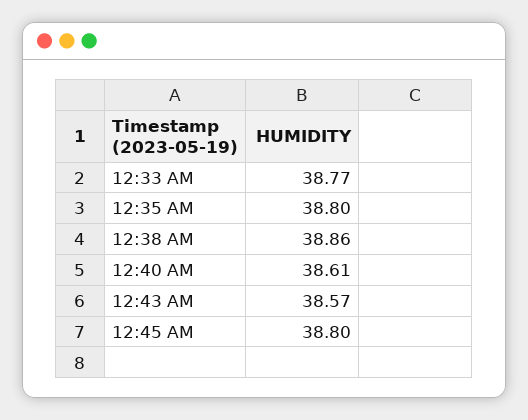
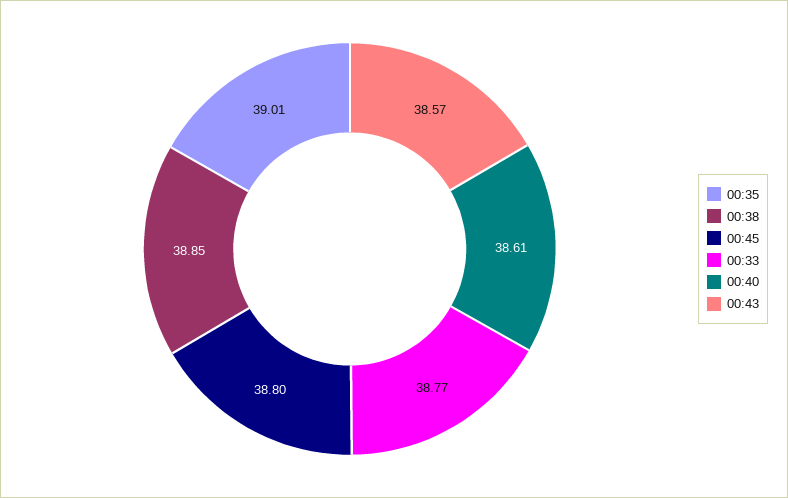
  {
    "12:33 AM": 38.77,
-   "12:35 AM": 38.8,
+   "12:35 AM": 39.01,
-   "12:38 AM": 38.86,
+   "12:38 AM": 38.85,
    "12:40 AM": 38.61,
    "12:43 AM": 38.57,
    "12:45 AM": 38.8
  }

